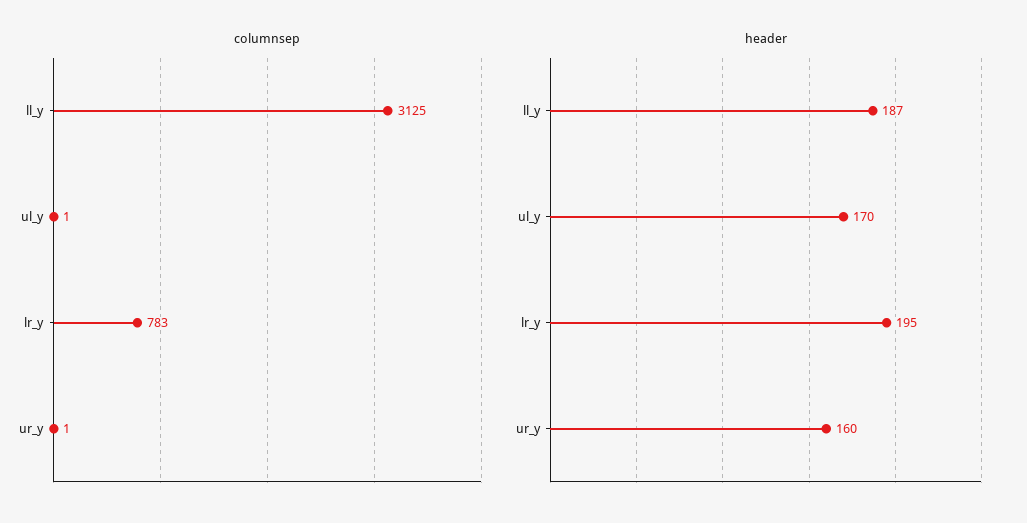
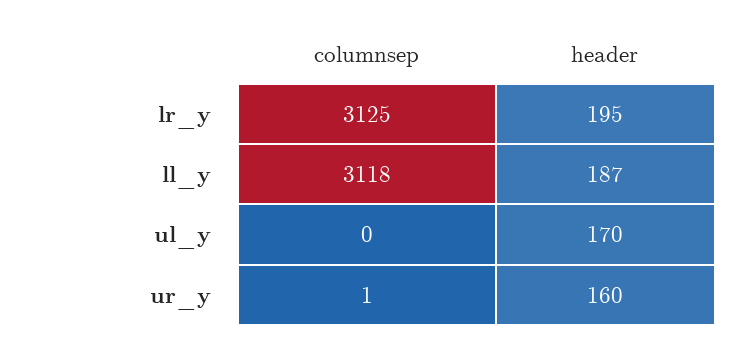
  {
    "columnsep": {
-     "ll_y": 3125,
+     "ll_y": 3118,
-     "ul_y": 1,
+     "ul_y": 0,
-     "lr_y": 783,
+     "lr_y": 3125,
      "ur_y": 1
    },
    "header": {
      "ll_y": 187,
      "ul_y": 170,
      "lr_y": 195,
      "ur_y": 160
    }
  }

